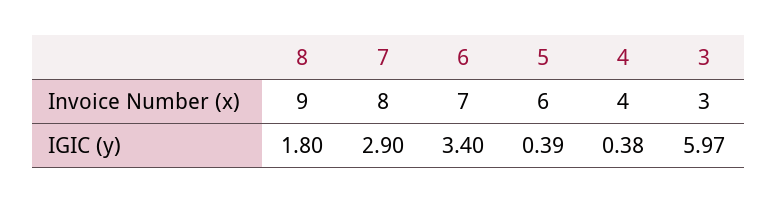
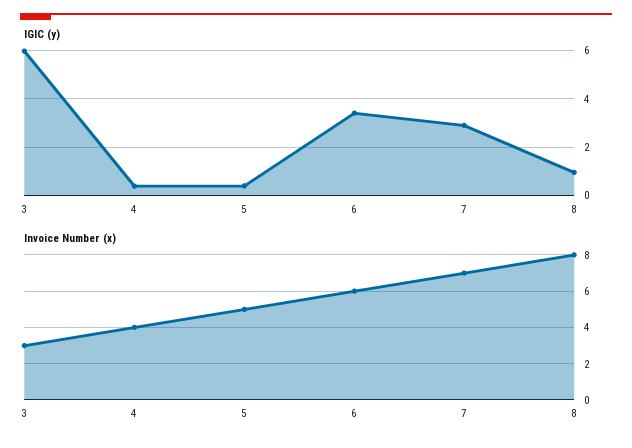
  {
    "Invoice Number (x)": {
-     "8": 9,
+     "8": 8,
-     "7": 8,
+     "7": 7,
-     "6": 7,
+     "6": 6,
-     "5": 6,
+     "5": 5,
      "4": 4,
      "3": 3
    },
    "IGIC (y)": {
-     "8": 1.8,
+     "8": 1,
      "7": 2.9,
      "6": 3.4,
      "5": 0.39,
      "4": 0.38,
      "3": 5.97
    }
  }

